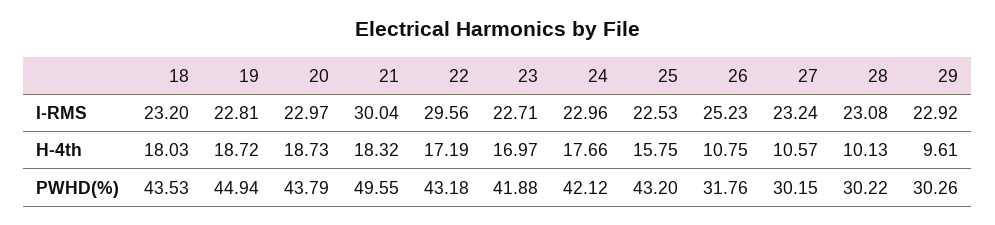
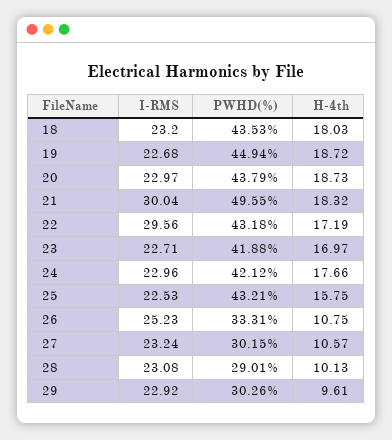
  {
    "18": {
      "I-RMS": 23.2,
      "H-4th": 18.03,
      "PWHD(%)": 43.53
    },
    "19": {
-     "I-RMS": 22.81,
+     "I-RMS": 22.68,
      "H-4th": 18.72,
      "PWHD(%)": 44.94
    },
    "20": {
      "I-RMS": 22.97,
      "H-4th": 18.73,
      "PWHD(%)": 43.79
    },
    "21": {
      "I-RMS": 30.04,
      "H-4th": 18.32,
      "PWHD(%)": 49.55
    },
    "22": {
      "I-RMS": 29.56,
      "H-4th": 17.19,
      "PWHD(%)": 43.18
    },
    "23": {
      "I-RMS": 22.71,
      "H-4th": 16.97,
      "PWHD(%)": 41.88
    },
    "24": {
      "I-RMS": 22.96,
      "H-4th": 17.66,
      "PWHD(%)": 42.12
    },
    "25": {
      "I-RMS": 22.53,
      "H-4th": 15.75,
-     "PWHD(%)": 43.2
+     "PWHD(%)": 43.21
    },
    "26": {
      "I-RMS": 25.23,
      "H-4th": 10.75,
-     "PWHD(%)": 31.76
+     "PWHD(%)": 33.31
    },
    "27": {
      "I-RMS": 23.24,
      "H-4th": 10.57,
      "PWHD(%)": 30.15
    },
    "28": {
      "I-RMS": 23.08,
      "H-4th": 10.13,
-     "PWHD(%)": 30.22
+     "PWHD(%)": 29.01
    },
    "29": {
      "I-RMS": 22.92,
      "H-4th": 9.61,
      "PWHD(%)": 30.26
    }
  }

